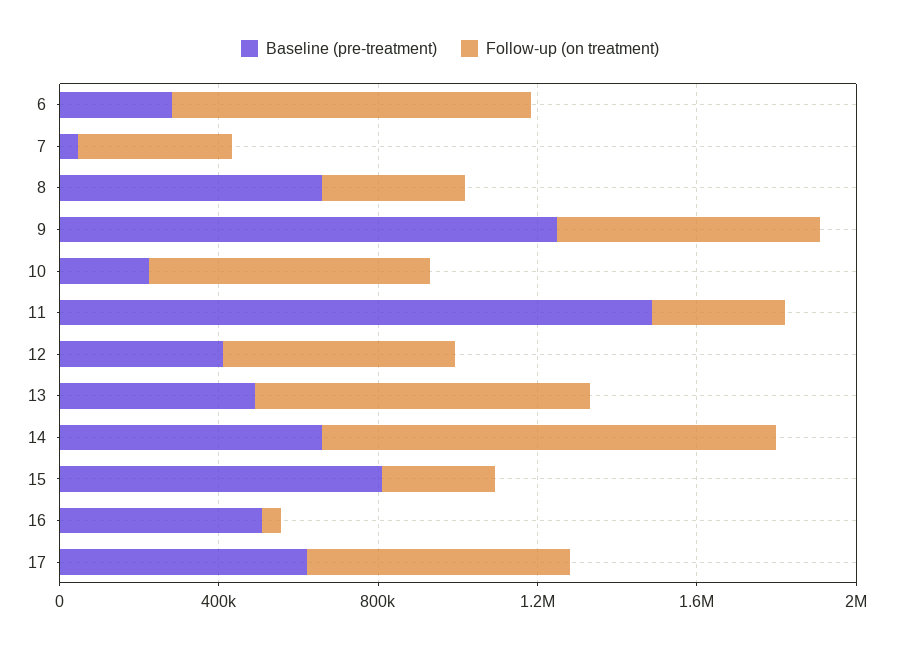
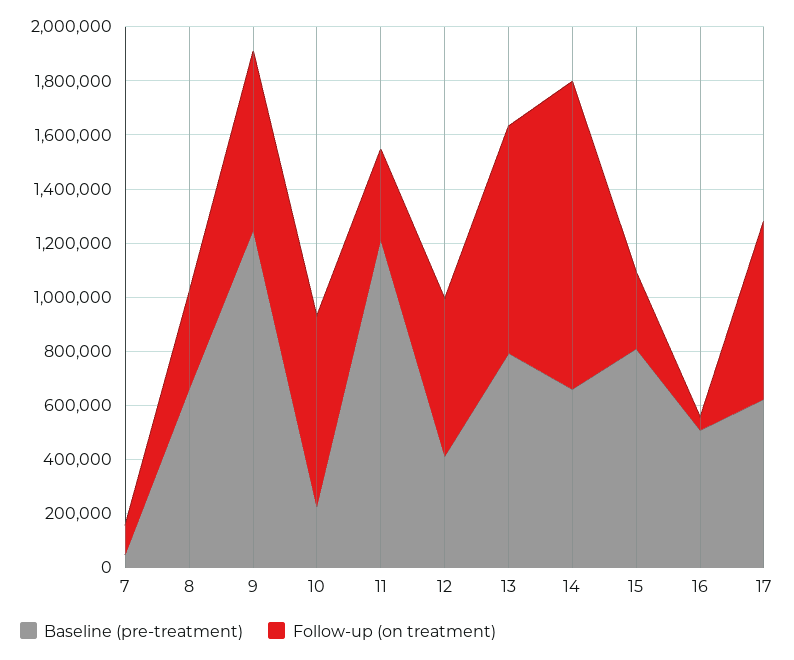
  {
    "Baseline (pre-treatment)": {
-     "6": 300000,
      "7": 50000,
      "8": 650000,
      "9": 1250000,
      "10": 200000,
-     "11": 1500000,
+     "11": 1200000,
      "12": 400000,
-     "13": 500000,
+     "13": 800000,
      "14": 650000,
      "15": 800000,
      "16": 500000,
      "17": 600000
    },
    "Follow-up (on treatment)": {
-     "6": 900000,
-     "7": 400000,
+     "7": 100000,
      "8": 350000,
      "9": 650000,
      "10": 700000,
      "11": 350000,
      "12": 600000,
      "13": 850000,
      "14": 1150000,
      "15": 300000,
      "16": 50000,
      "17": 650000
    }
  }

